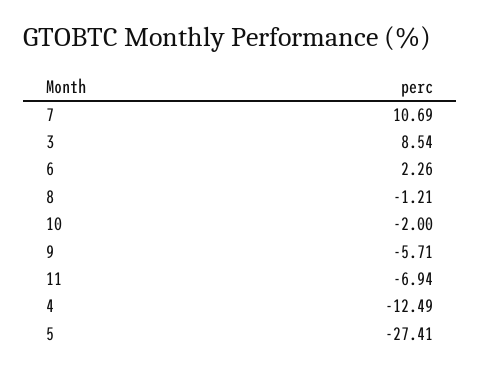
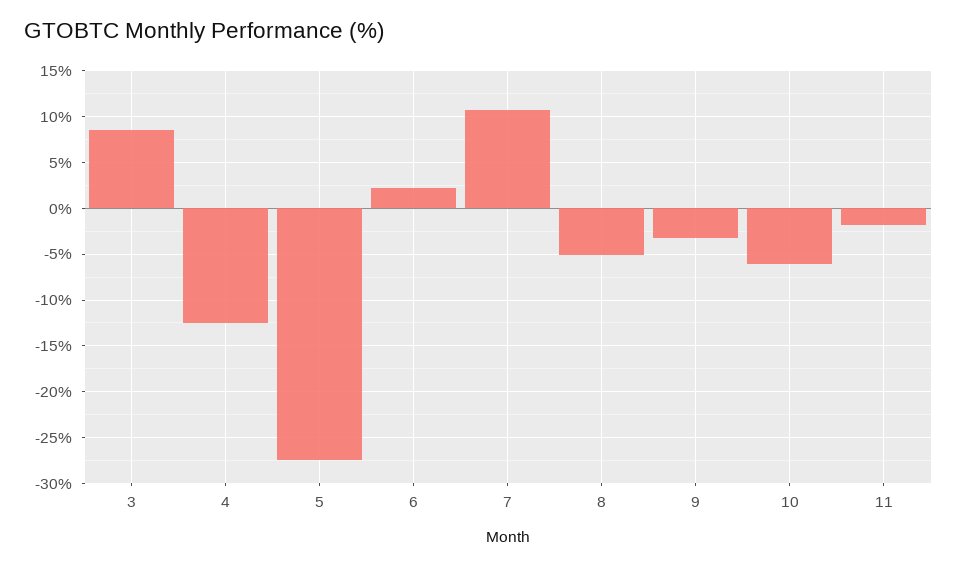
  {
    "7": 10.69,
    "3": 8.54,
    "6": 2.26,
-   "8": -1.21,
+   "8": -5,
-   "10": -2,
+   "10": -6,
-   "9": -5.71,
+   "9": -3,
-   "11": -6.94,
+   "11": -2,
    "4": -12.49,
    "5": -27.41
  }

